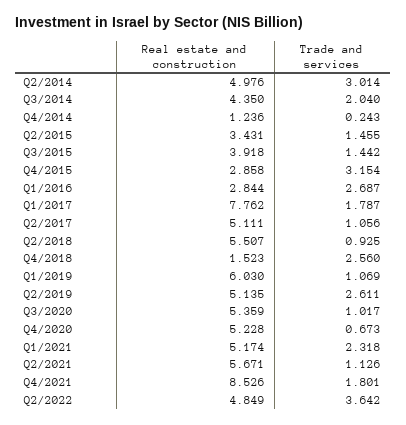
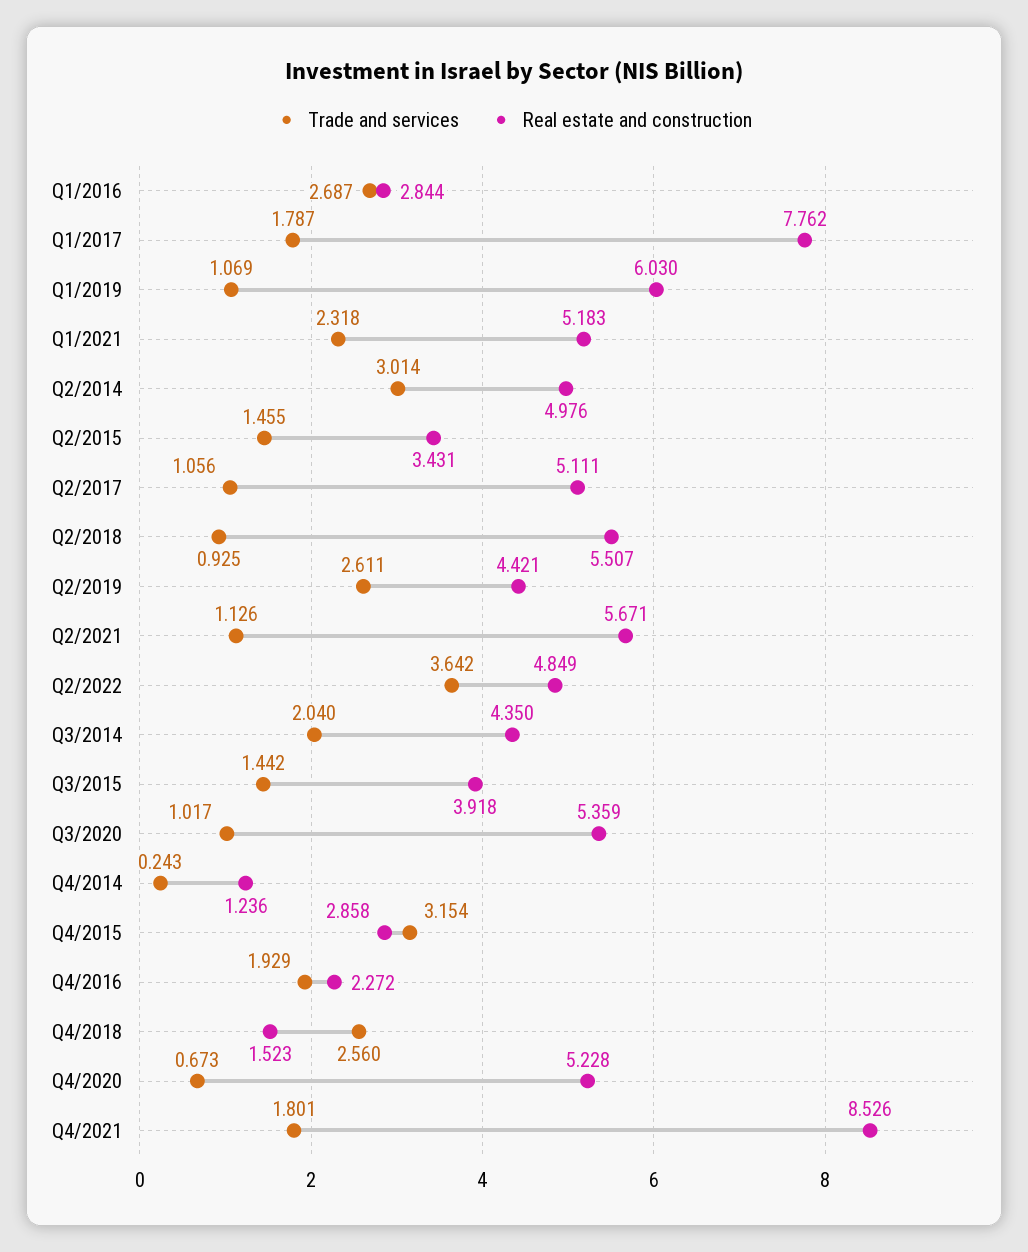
  {
    "Real estate and construction": {
      "Q2/2014": 4.976,
      "Q3/2014": 4.35,
      "Q4/2014": 1.236,
      "Q2/2015": 3.431,
      "Q3/2015": 3.918,
      "Q4/2015": 2.858,
      "Q1/2016": 2.844,
      "Q1/2017": 7.762,
      "Q2/2017": 5.111,
      "Q2/2018": 5.507,
      "Q4/2018": 1.523,
      "Q1/2019": 6.03,
-     "Q2/2019": 5.135,
+     "Q2/2019": 4.421,
      "Q3/2020": 5.359,
      "Q4/2020": 5.228,
-     "Q1/2021": 5.174,
+     "Q1/2021": 5.183,
      "Q2/2021": 5.671,
      "Q4/2021": 8.526,
-     "Q2/2022": 4.849
+     "Q2/2022": 4.849,
+     "Q4/2016": 2.272
    },
    "Trade and services": {
      "Q2/2014": 3.014,
      "Q3/2014": 2.04,
      "Q4/2014": 0.243,
      "Q2/2015": 1.455,
      "Q3/2015": 1.442,
      "Q4/2015": 3.154,
      "Q1/2016": 2.687,
      "Q1/2017": 1.787,
      "Q2/2017": 1.056,
      "Q2/2018": 0.925,
      "Q4/2018": 2.56,
      "Q1/2019": 1.069,
      "Q2/2019": 2.611,
      "Q3/2020": 1.017,
      "Q4/2020": 0.673,
      "Q1/2021": 2.318,
      "Q2/2021": 1.126,
      "Q4/2021": 1.801,
-     "Q2/2022": 3.642
+     "Q2/2022": 3.642,
+     "Q4/2016": 1.929
    }
  }

